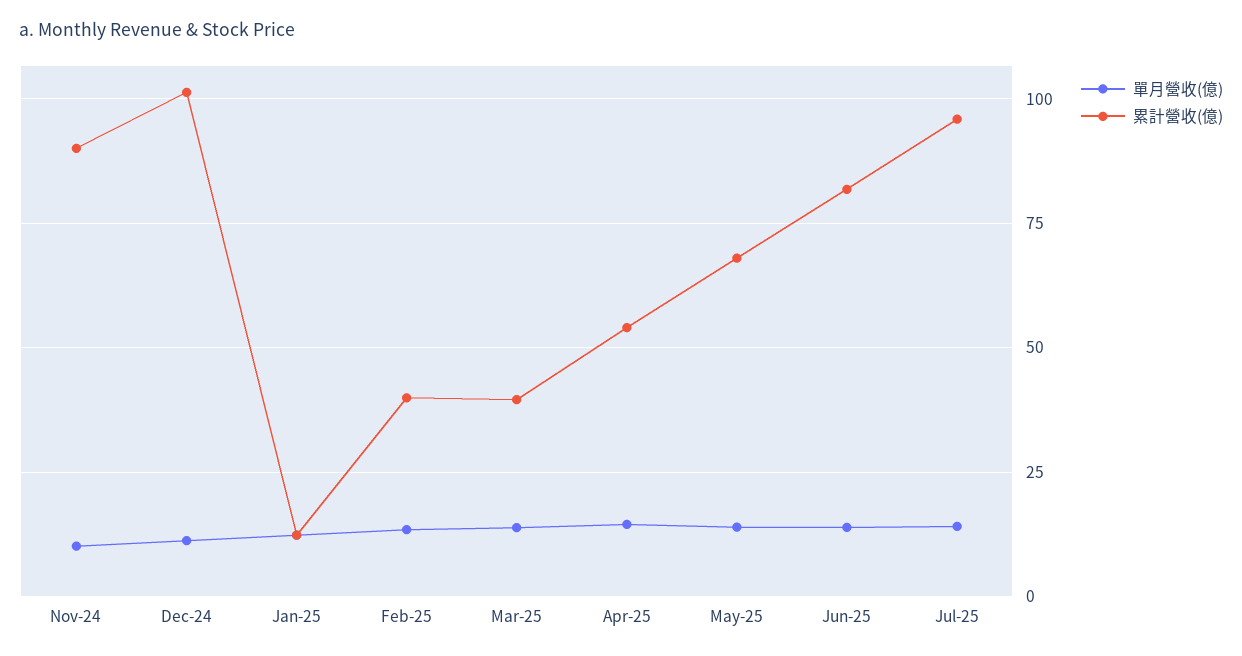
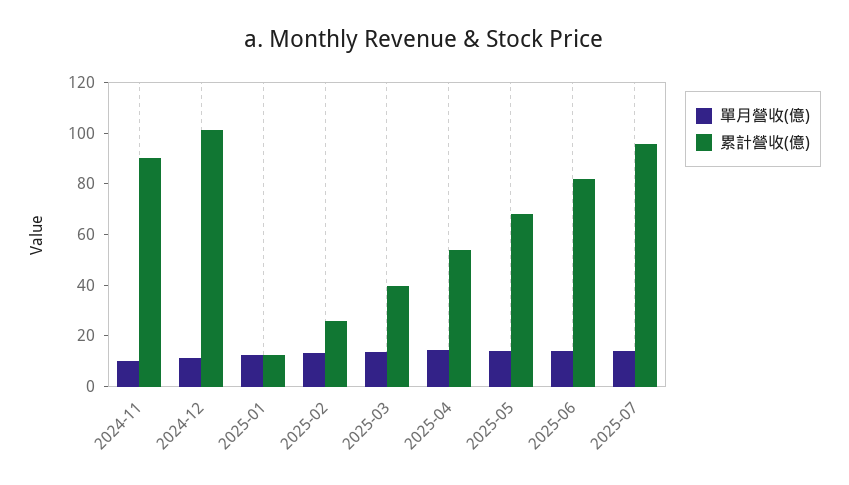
  {
    "單月營收(億)": {
      "Nov-24": 10,
      "Dec-24": 10,
      "Jan-25": 12.5,
      "Feb-25": 12.5,
      "Mar-25": 15,
      "Apr-25": 15,
      "May-25": 15,
      "Jun-25": 15,
      "Jul-25": 15
    },
    "累計營收(億)": {
      "Nov-24": 90,
      "Dec-24": 102.5,
      "Jan-25": 12.5,
-     "Feb-25": 40,
+     "Feb-25": 25,
      "Mar-25": 40,
      "Apr-25": 55,
      "May-25": 67.5,
      "Jun-25": 82.5,
      "Jul-25": 95
    }
  }

